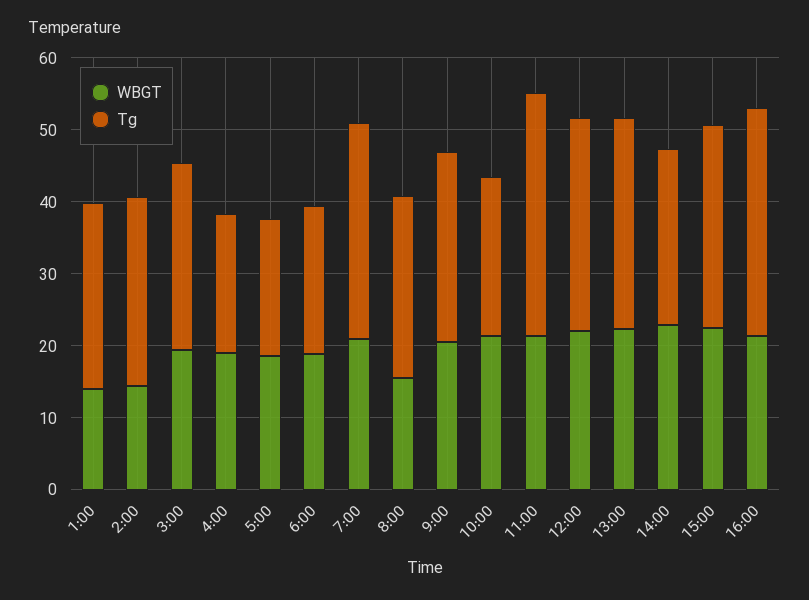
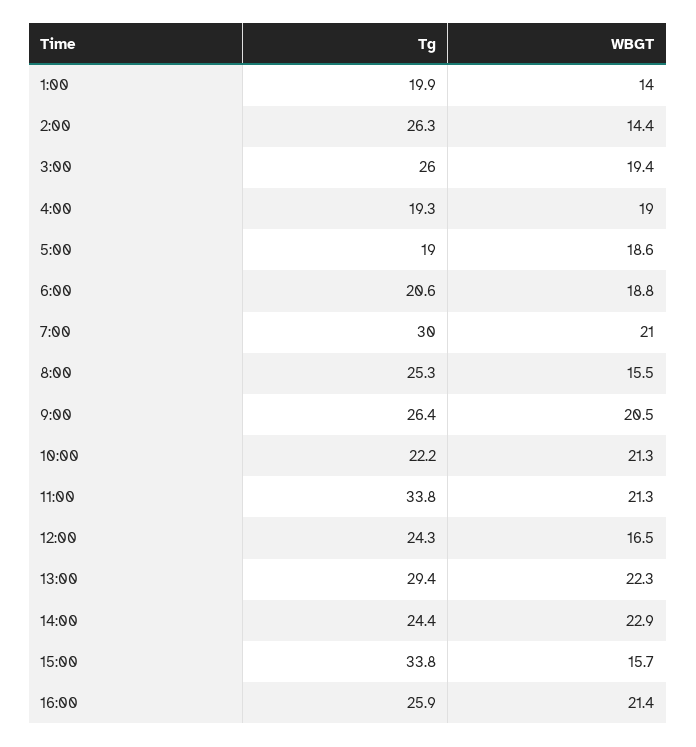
  {
    "WBGT": {
      "1:00": 14,
      "2:00": 14.4,
      "3:00": 19.4,
      "4:00": 19,
      "5:00": 18.6,
      "6:00": 18.8,
      "7:00": 21,
      "8:00": 15.5,
      "9:00": 20.5,
      "10:00": 21.3,
      "11:00": 21.3,
-     "12:00": 22,
+     "12:00": 16.5,
      "13:00": 22.3,
      "14:00": 22.9,
-     "15:00": 22,
+     "15:00": 15.7,
      "16:00": 21.4
    },
    "Tg": {
-     "1:00": 26,
+     "1:00": 19.9,
      "2:00": 26.3,
      "3:00": 26,
      "4:00": 19.3,
      "5:00": 19,
      "6:00": 20.6,
      "7:00": 30,
      "8:00": 25.3,
      "9:00": 26.4,
      "10:00": 22.2,
      "11:00": 33.8,
-     "12:00": 30,
+     "12:00": 24.3,
      "13:00": 29.4,
      "14:00": 24.4,
-     "15:00": 28,
+     "15:00": 33.8,
-     "16:00": 32
+     "16:00": 25.9
    }
  }

